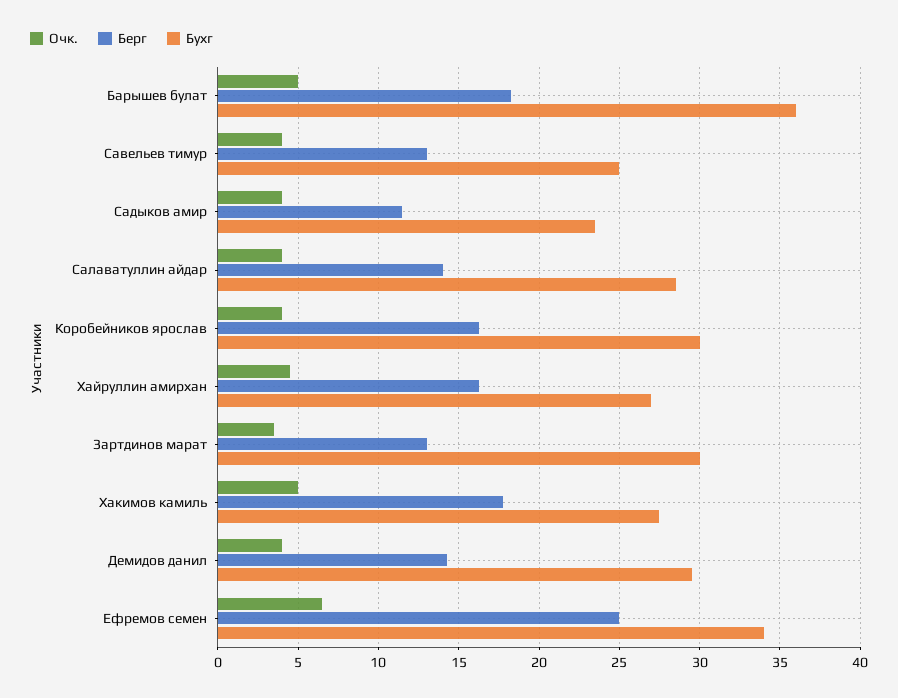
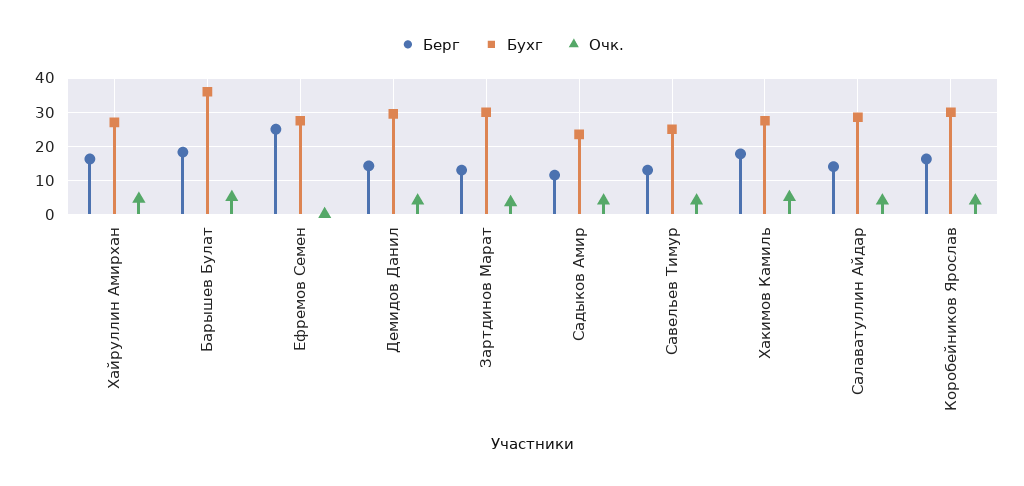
  {
    "Очк.": {
      "Барышев булат": 5,
      "Савельев тимур": 4,
      "Садыков амир": 4,
      "Салаватуллин айдар": 4,
      "Коробейников ярослав": 4,
      "Хайруллин амирхан": 4.5,
      "Зартдинов марат": 3.5,
      "Хакимов камиль": 5,
      "Демидов данил": 4,
-     "Ефремов семен": 6.5
+     "Ефремов семен": 0
    },
    "Берг": {
      "Барышев булат": 18.5,
      "Савельев тимур": 13,
      "Садыков амир": 11.5,
      "Салаватуллин айдар": 14,
      "Коробейников ярослав": 16.5,
      "Хайруллин амирхан": 16.5,
      "Зартдинов марат": 13,
      "Хакимов камиль": 18,
      "Демидов данил": 14.5,
      "Ефремов семен": 25
    },
    "Бухг": {
      "Барышев булат": 36,
      "Савельев тимур": 25,
      "Садыков амир": 23.5,
      "Салаватуллин айдар": 28.5,
      "Коробейников ярослав": 30,
      "Хайруллин амирхан": 27,
      "Зартдинов марат": 30,
      "Хакимов камиль": 27.5,
      "Демидов данил": 29.5,
-     "Ефремов семен": 34
+     "Ефремов семен": 28
    }
  }

